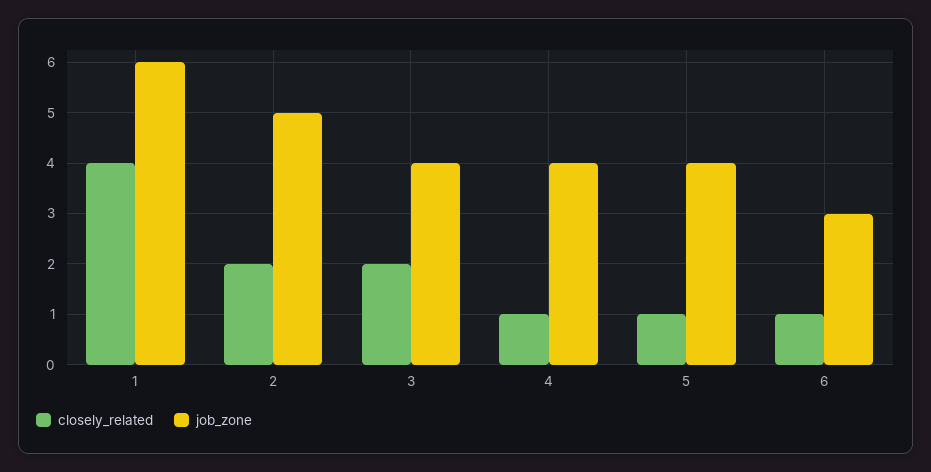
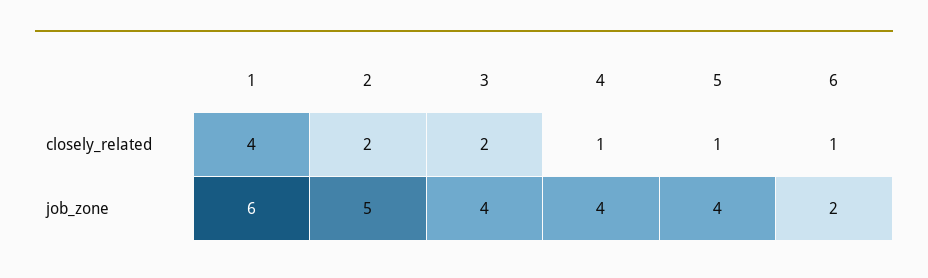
  {
    "closely_related": {
      "1": 4,
      "2": 2,
      "3": 2,
      "4": 1,
      "5": 1,
      "6": 1
    },
    "job_zone": {
      "1": 6,
      "2": 5,
      "3": 4,
      "4": 4,
      "5": 4,
-     "6": 3
+     "6": 2
    }
  }

